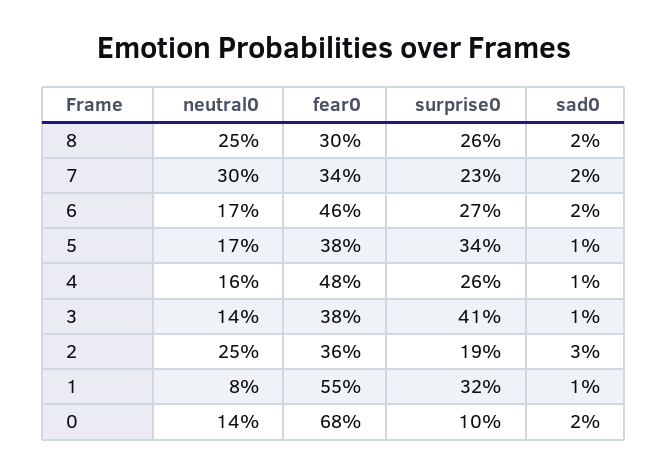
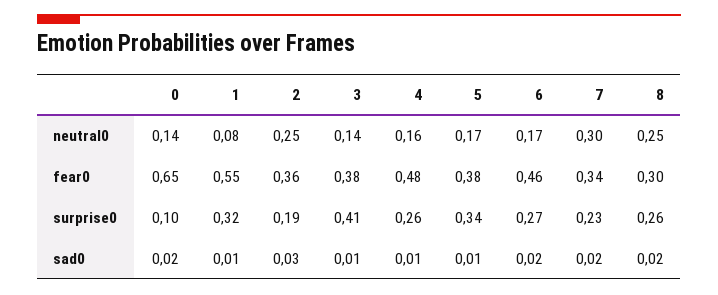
  {
    "neutral0": {
      "8": 0.25,
      "7": 0.3,
      "6": 0.17,
      "5": 0.17,
      "4": 0.16,
      "3": 0.14,
      "2": 0.25,
      "1": 0.08,
      "0": 0.14
    },
    "fear0": {
      "8": 0.3,
      "7": 0.34,
      "6": 0.46,
      "5": 0.38,
      "4": 0.48,
      "3": 0.38,
      "2": 0.36,
      "1": 0.55,
-     "0": 0.68
+     "0": 0.65
    },
    "surprise0": {
      "8": 0.26,
      "7": 0.23,
      "6": 0.27,
      "5": 0.34,
      "4": 0.26,
      "3": 0.41,
      "2": 0.19,
      "1": 0.32,
      "0": 0.1
    },
    "sad0": {
      "8": 0.02,
      "7": 0.02,
      "6": 0.02,
      "5": 0.01,
      "4": 0.01,
      "3": 0.01,
      "2": 0.03,
      "1": 0.01,
      "0": 0.02
    }
  }

